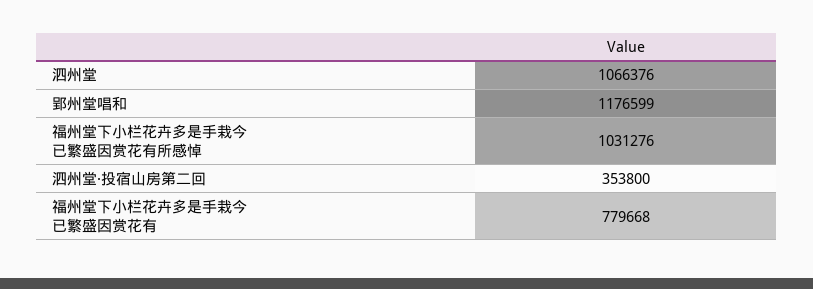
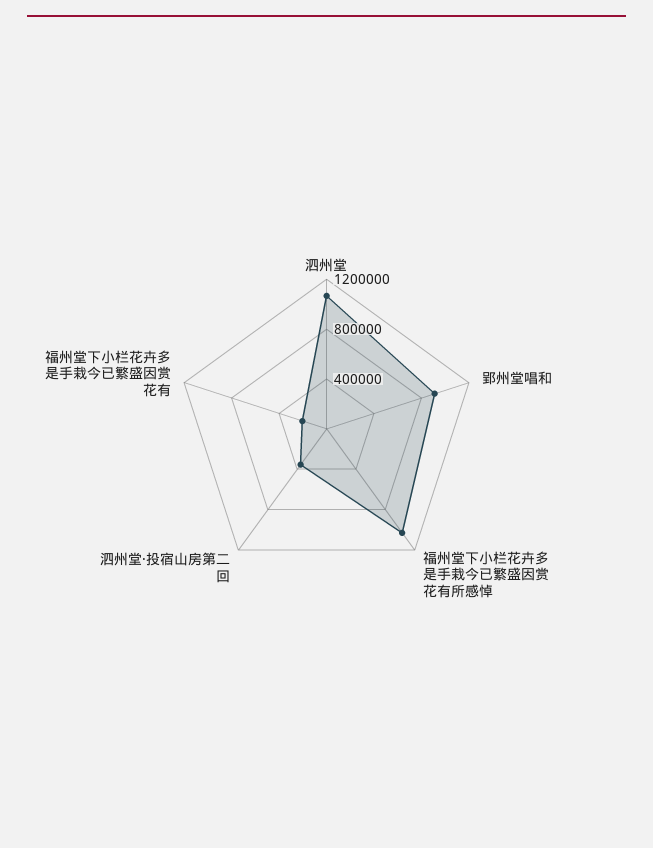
  {
    "泗州堂": 1066376,
-   "郢州堂唱和": 1176599,
+   "郢州堂唱和": 900000,
    "福州堂下小栏花卉多是手栽今已繁盛因赏花有所感悼": 1031276,
    "泗州堂·投宿山房第二回": 353800,
-   "福州堂下小栏花卉多是手栽今已繁盛因赏花有": 779668
+   "福州堂下小栏花卉多是手栽今已繁盛因赏花有": 200000
  }

